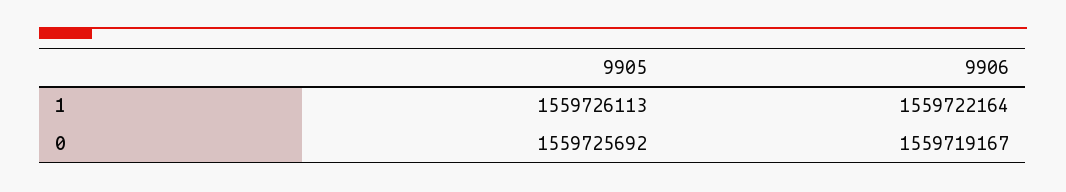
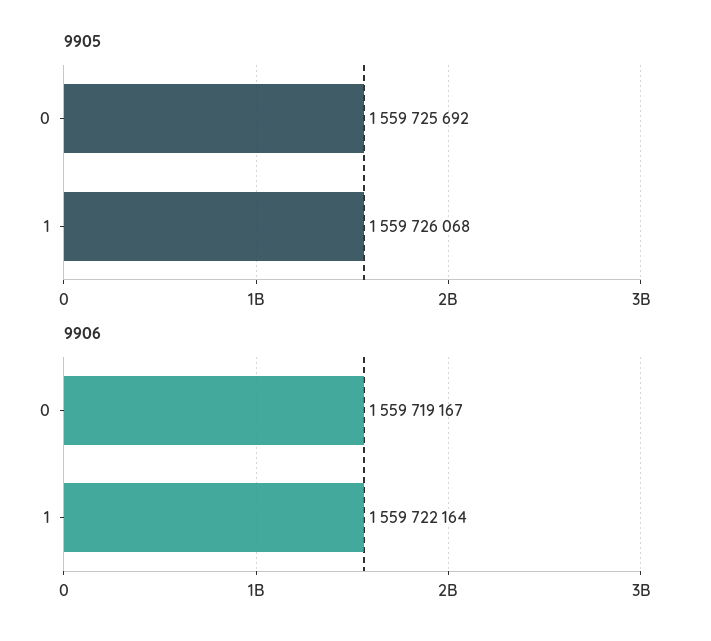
  {
    "9905": {
-     "1": 1559726113,
+     "1": 1559726068,
      "0": 1559725692
    },
    "9906": {
      "1": 1559722164,
      "0": 1559719167
    }
  }

